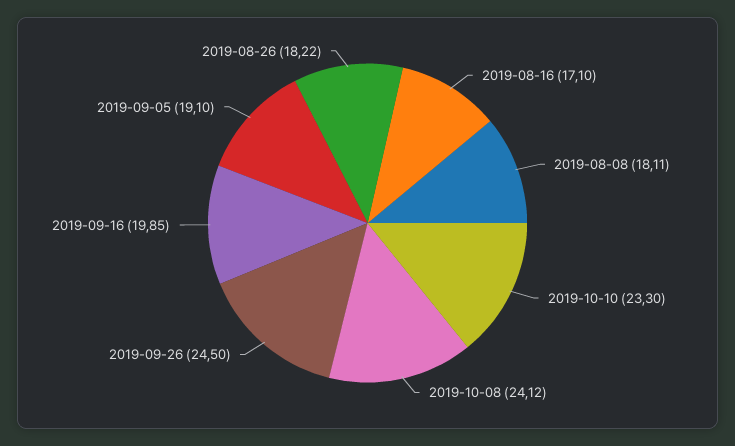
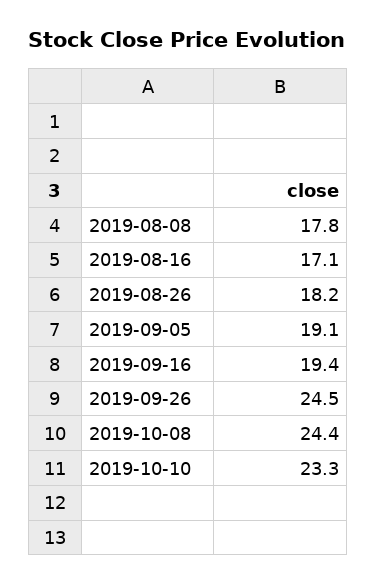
  {
    "2019-08-16": 17.1,
-   "2019-08-08": 18.11,
+   "2019-08-08": 17.8,
    "2019-10-10": 23.3,
-   "2019-10-08": 24.12,
+   "2019-10-08": 24.4,
    "2019-09-26": 24.5,
-   "2019-09-16": 19.85,
+   "2019-09-16": 19.4,
    "2019-09-05": 19.1,
    "2019-08-26": 18.22
  }

